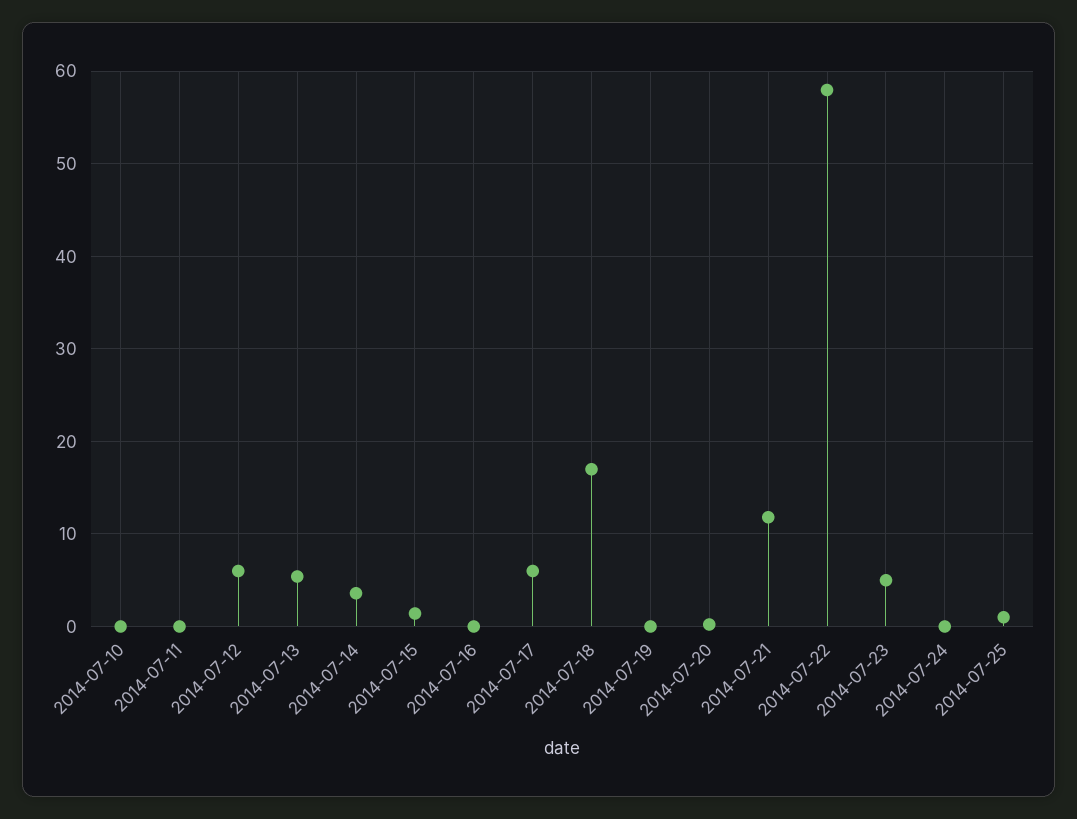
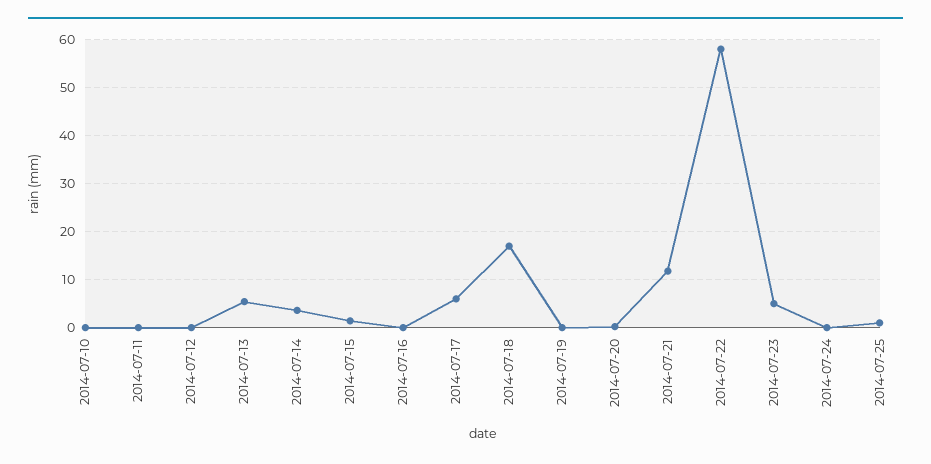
  {
    "2014-07-10": 0,
    "2014-07-11": 0,
-   "2014-07-12": 6,
+   "2014-07-12": 0,
    "2014-07-13": 5,
    "2014-07-14": 4,
    "2014-07-15": 1,
    "2014-07-16": 0,
    "2014-07-17": 6,
    "2014-07-18": 17,
    "2014-07-19": 0,
    "2014-07-20": 0,
    "2014-07-21": 12,
    "2014-07-22": 58,
    "2014-07-23": 5,
    "2014-07-24": 0,
    "2014-07-25": 1
  }

